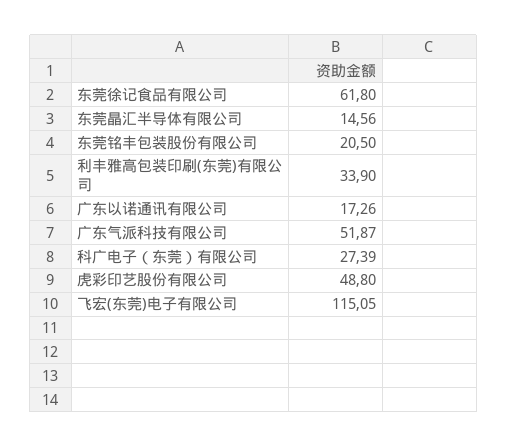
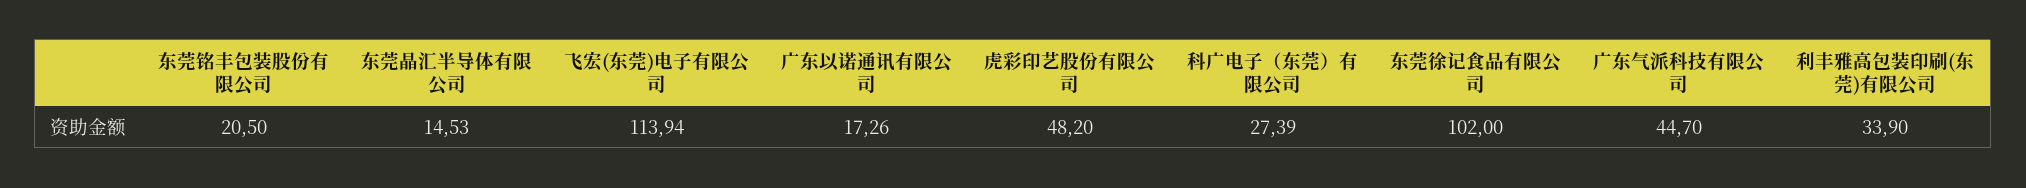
  {
-   "东莞徐记食品有限公司": 61.8,
+   "东莞徐记食品有限公司": 102,
-   "东莞晶汇半导体有限公司": 14.56,
+   "东莞晶汇半导体有限公司": 14.53,
    "东莞铭丰包装股份有限公司": 20.5,
    "利丰雅高包装印刷(东莞)有限公司": 33.9,
    "广东以诺通讯有限公司": 17.26,
-   "广东气派科技有限公司": 51.87,
+   "广东气派科技有限公司": 44.7,
    "科广电子（东莞）有限公司": 27.39,
-   "虎彩印艺股份有限公司": 48.8,
+   "虎彩印艺股份有限公司": 48.2,
-   "飞宏(东莞)电子有限公司": 115.05
+   "飞宏(东莞)电子有限公司": 113.94
  }

